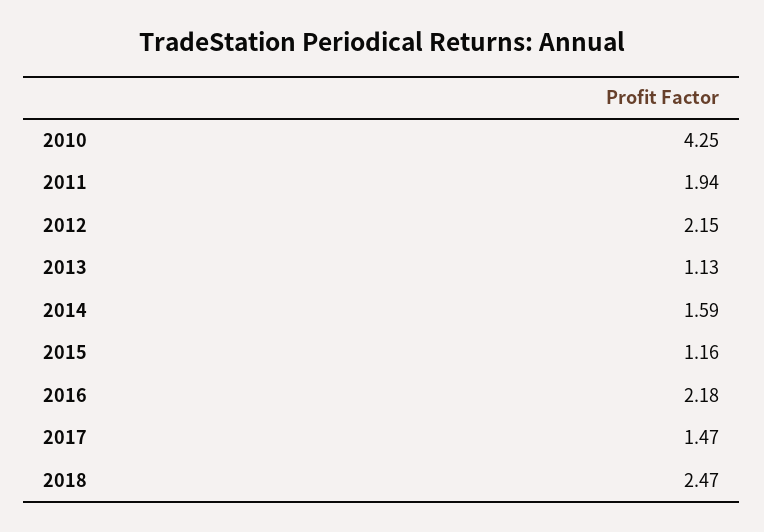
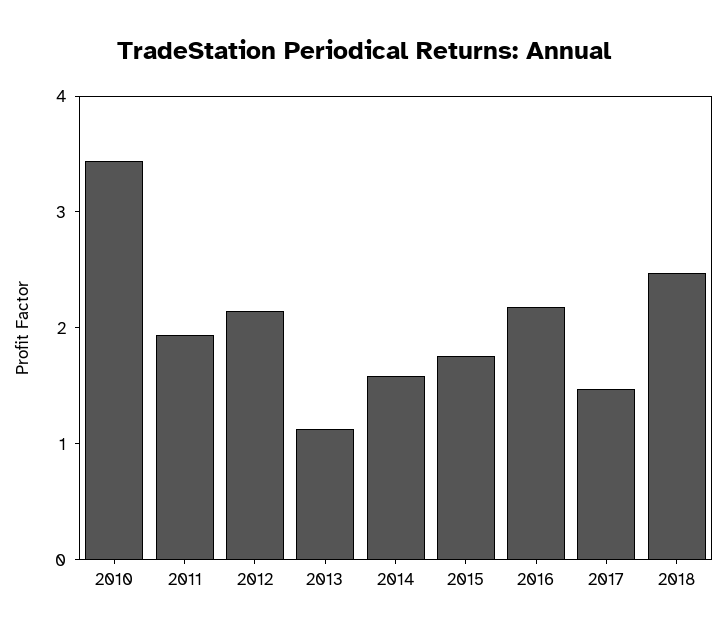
  {
-   "2010": 4.25,
+   "2010": 3.4,
    "2011": 1.94,
    "2012": 2.15,
    "2013": 1.13,
    "2014": 1.59,
-   "2015": 1.16,
+   "2015": 1.8,
    "2016": 2.18,
    "2017": 1.47,
    "2018": 2.47
  }

